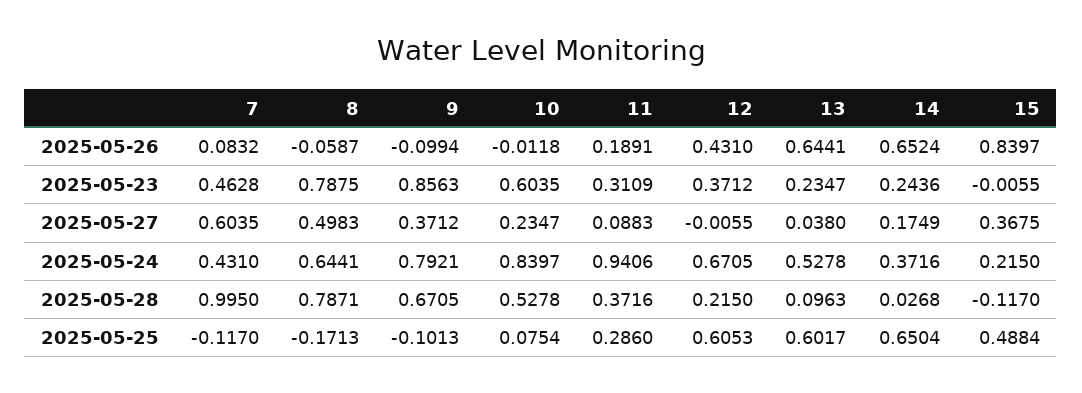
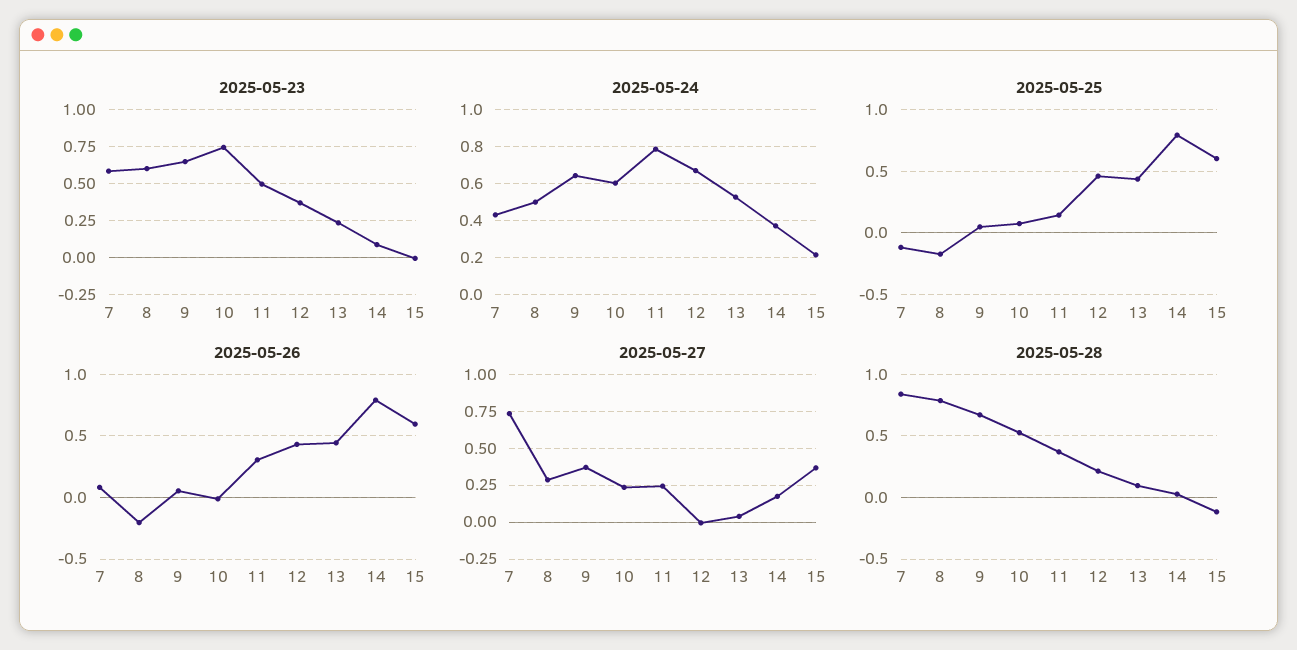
  {
    "2025-05-26": {
      "7": 0.0832,
-     "8": -0.0587,
+     "8": -0.2,
-     "9": -0.0994,
+     "9": 0.05,
      "10": -0.0118,
-     "11": 0.1891,
+     "11": 0.3,
      "12": 0.431,
-     "13": 0.6441,
+     "13": 0.45,
-     "14": 0.6524,
+     "14": 0.8,
-     "15": 0.8397
+     "15": 0.6
    },
    "2025-05-23": {
-     "7": 0.4628,
+     "7": 0.6,
-     "8": 0.7875,
+     "8": 0.6,
-     "9": 0.8563,
+     "9": 0.65,
-     "10": 0.6035,
+     "10": 0.75,
-     "11": 0.3109,
+     "11": 0.5,
      "12": 0.3712,
      "13": 0.2347,
-     "14": 0.2436,
+     "14": 0.1,
      "15": -0.0055
    },
    "2025-05-27": {
-     "7": 0.6035,
+     "7": 0.75,
-     "8": 0.4983,
+     "8": 0.3,
      "9": 0.3712,
      "10": 0.2347,
-     "11": 0.0883,
+     "11": 0.25,
      "12": -0.0055,
      "13": 0.038,
      "14": 0.1749,
      "15": 0.3675
    },
    "2025-05-24": {
      "7": 0.431,
-     "8": 0.6441,
+     "8": 0.5,
-     "9": 0.7921,
+     "9": 0.65,
-     "10": 0.8397,
+     "10": 0.6,
-     "11": 0.9406,
+     "11": 0.8,
      "12": 0.6705,
      "13": 0.5278,
      "14": 0.3716,
      "15": 0.215
    },
    "2025-05-28": {
-     "7": 0.995,
+     "7": 0.85,
      "8": 0.7871,
      "9": 0.6705,
      "10": 0.5278,
      "11": 0.3716,
      "12": 0.215,
      "13": 0.0963,
      "14": 0.0268,
      "15": -0.117
    },
    "2025-05-25": {
      "7": -0.117,
      "8": -0.1713,
-     "9": -0.1013,
+     "9": 0.05,
      "10": 0.0754,
-     "11": 0.286,
+     "11": 0.15,
-     "12": 0.6053,
+     "12": 0.45,
-     "13": 0.6017,
+     "13": 0.45,
-     "14": 0.6504,
+     "14": 0.8,
-     "15": 0.4884
+     "15": 0.6
    }
  }

